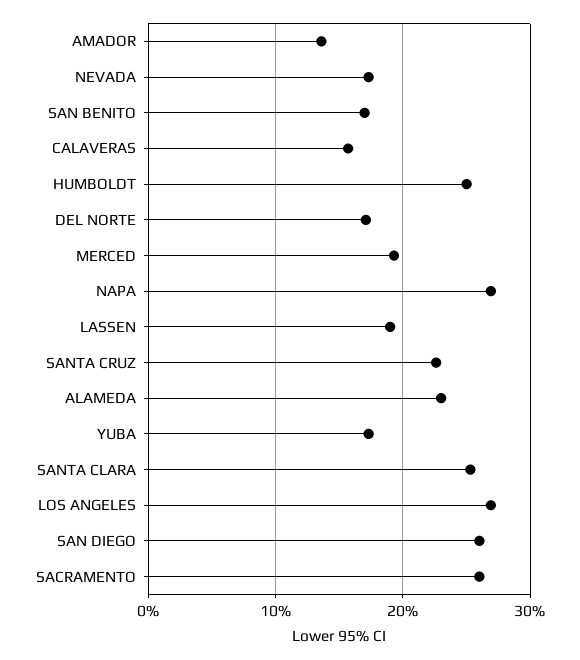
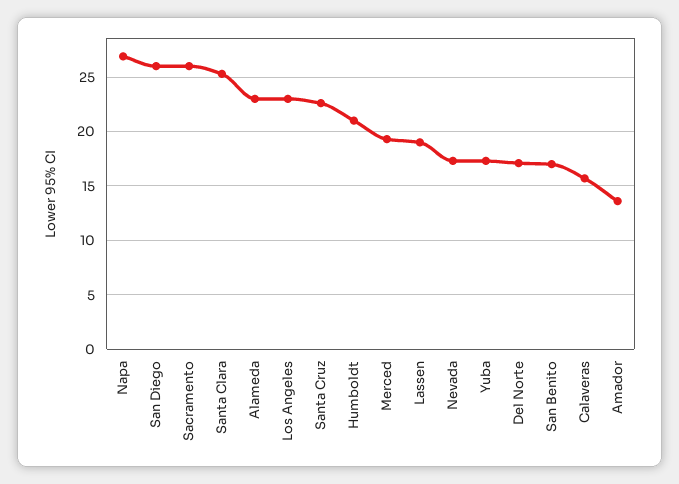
  {
    "AMADOR": 14,
    "NEVADA": 17,
    "SAN BENITO": 17,
    "CALAVERAS": 16,
-   "HUMBOLDT": 25,
+   "HUMBOLDT": 21,
    "DEL NORTE": 17,
    "MERCED": 19,
    "NAPA": 27,
    "LASSEN": 19,
    "SANTA CRUZ": 23,
    "ALAMEDA": 23,
    "YUBA": 17,
    "SANTA CLARA": 25,
-   "LOS ANGELES": 27,
+   "LOS ANGELES": 23,
    "SAN DIEGO": 26,
    "SACRAMENTO": 26
  }

